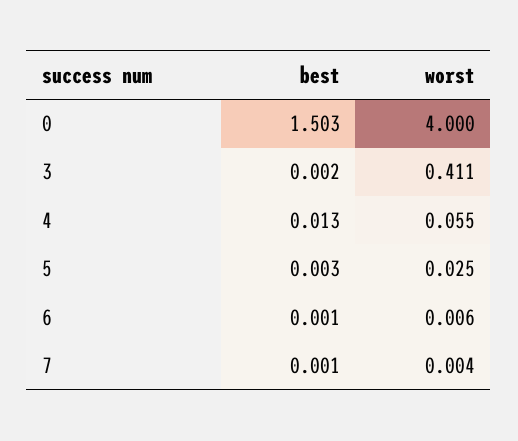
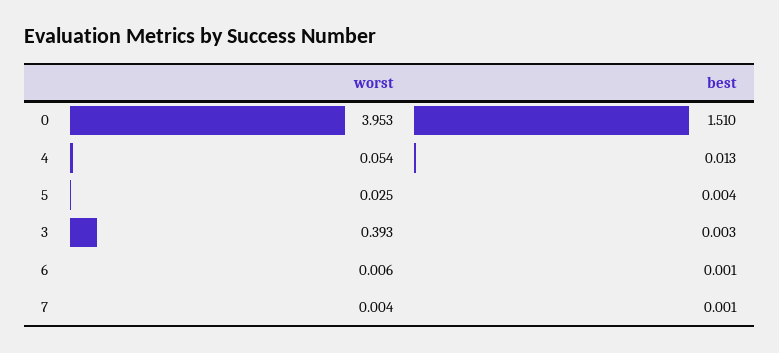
  {
    "best": {
-     "0": 1.503,
+     "0": 1.51,
-     "3": 0.002,
+     "3": 0.003,
      "4": 0.013,
-     "5": 0.003,
+     "5": 0.004,
      "6": 0.001,
      "7": 0.001
    },
    "worst": {
-     "0": 4,
+     "0": 3.953,
-     "3": 0.411,
+     "3": 0.393,
-     "4": 0.055,
+     "4": 0.054,
      "5": 0.025,
      "6": 0.006,
      "7": 0.004
    }
  }

